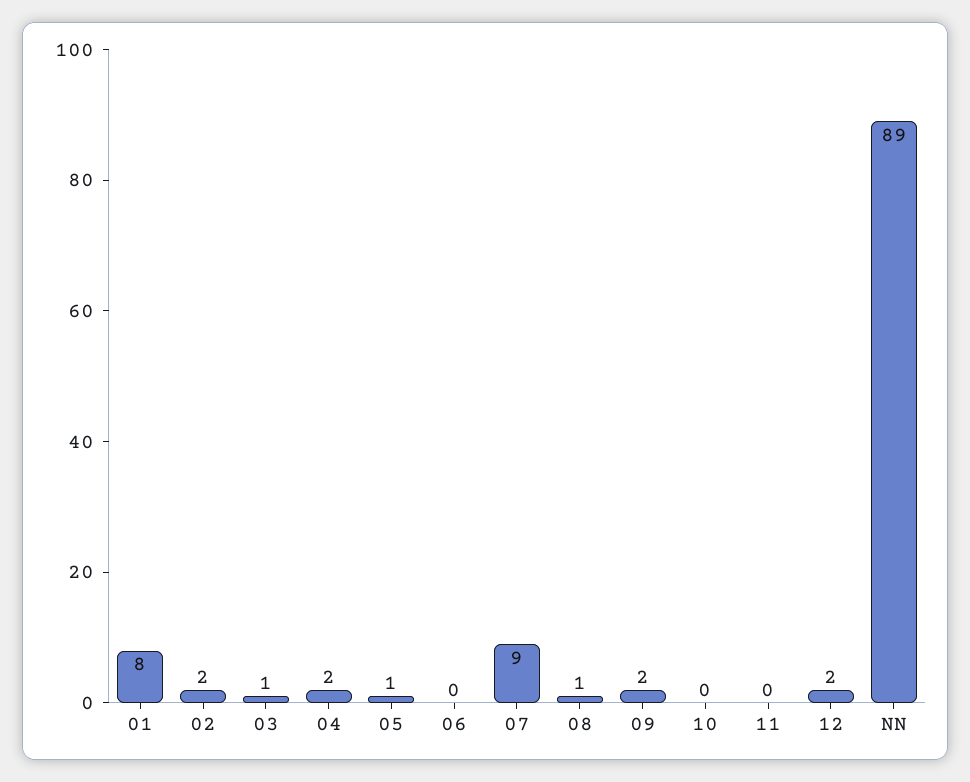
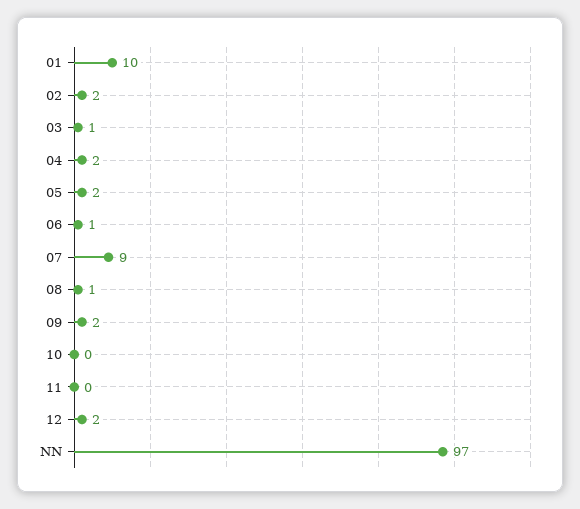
  {
-   "01": 8,
+   "01": 10,
    "02": 2,
    "03": 1,
    "04": 2,
-   "05": 1,
+   "05": 2,
-   "06": 0,
+   "06": 1,
    "07": 9,
    "08": 1,
    "09": 2,
    "10": 0,
    "11": 0,
    "12": 2,
-   "NN": 89
+   "NN": 97
  }

